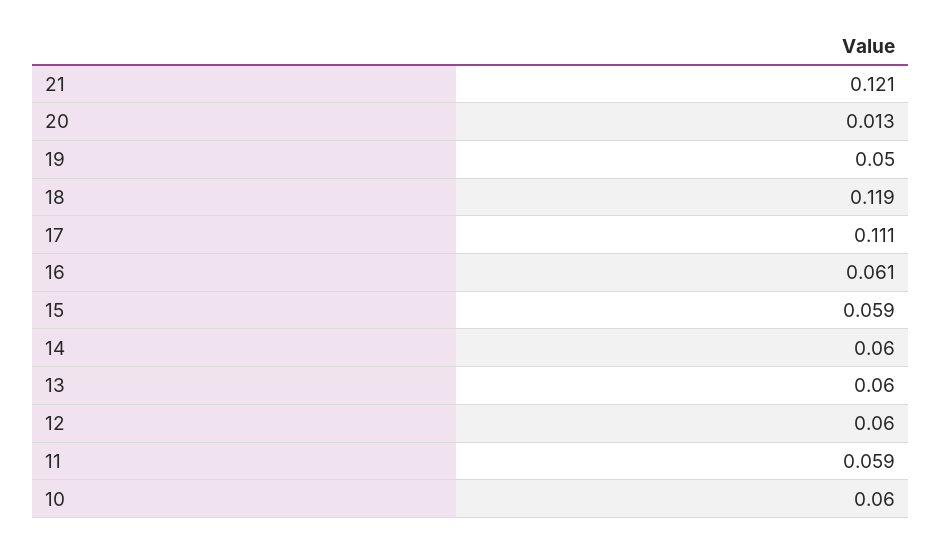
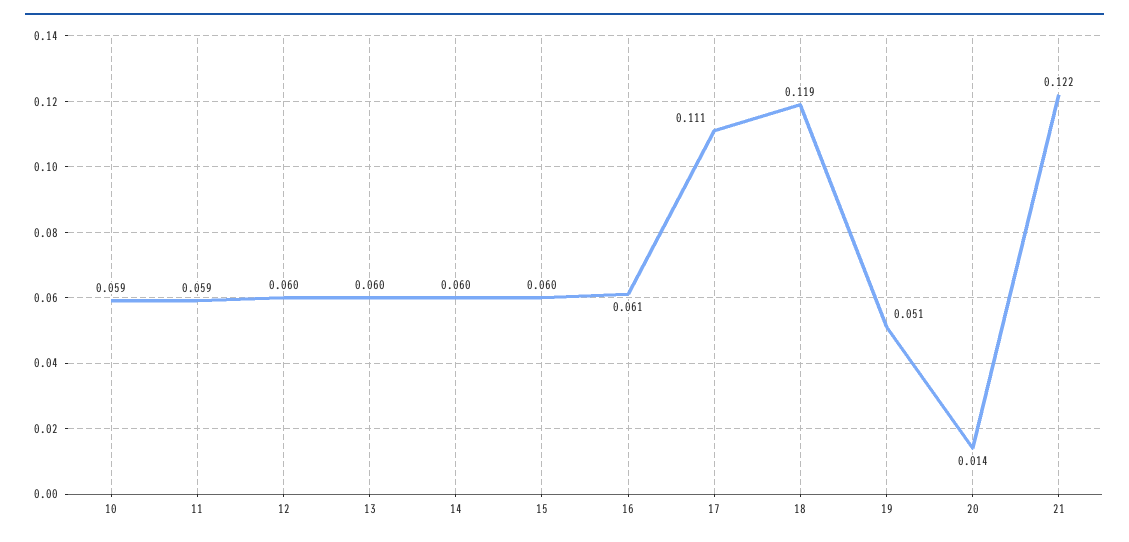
  {
-   "21": 0.121,
+   "21": 0.122,
-   "20": 0.013,
+   "20": 0.014,
-   "19": 0.05,
+   "19": 0.051,
    "18": 0.119,
    "17": 0.111,
    "16": 0.061,
-   "15": 0.059,
+   "15": 0.06,
    "14": 0.06,
    "13": 0.06,
    "12": 0.06,
    "11": 0.059,
-   "10": 0.06
+   "10": 0.059
  }

